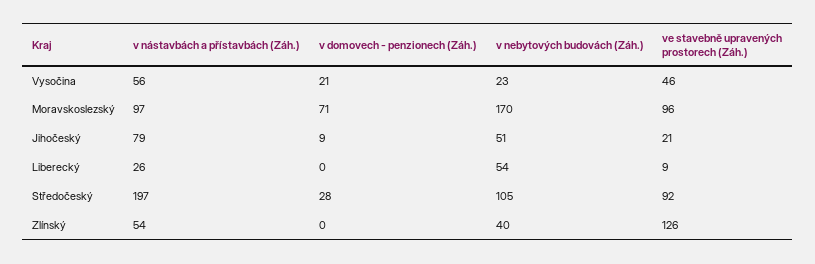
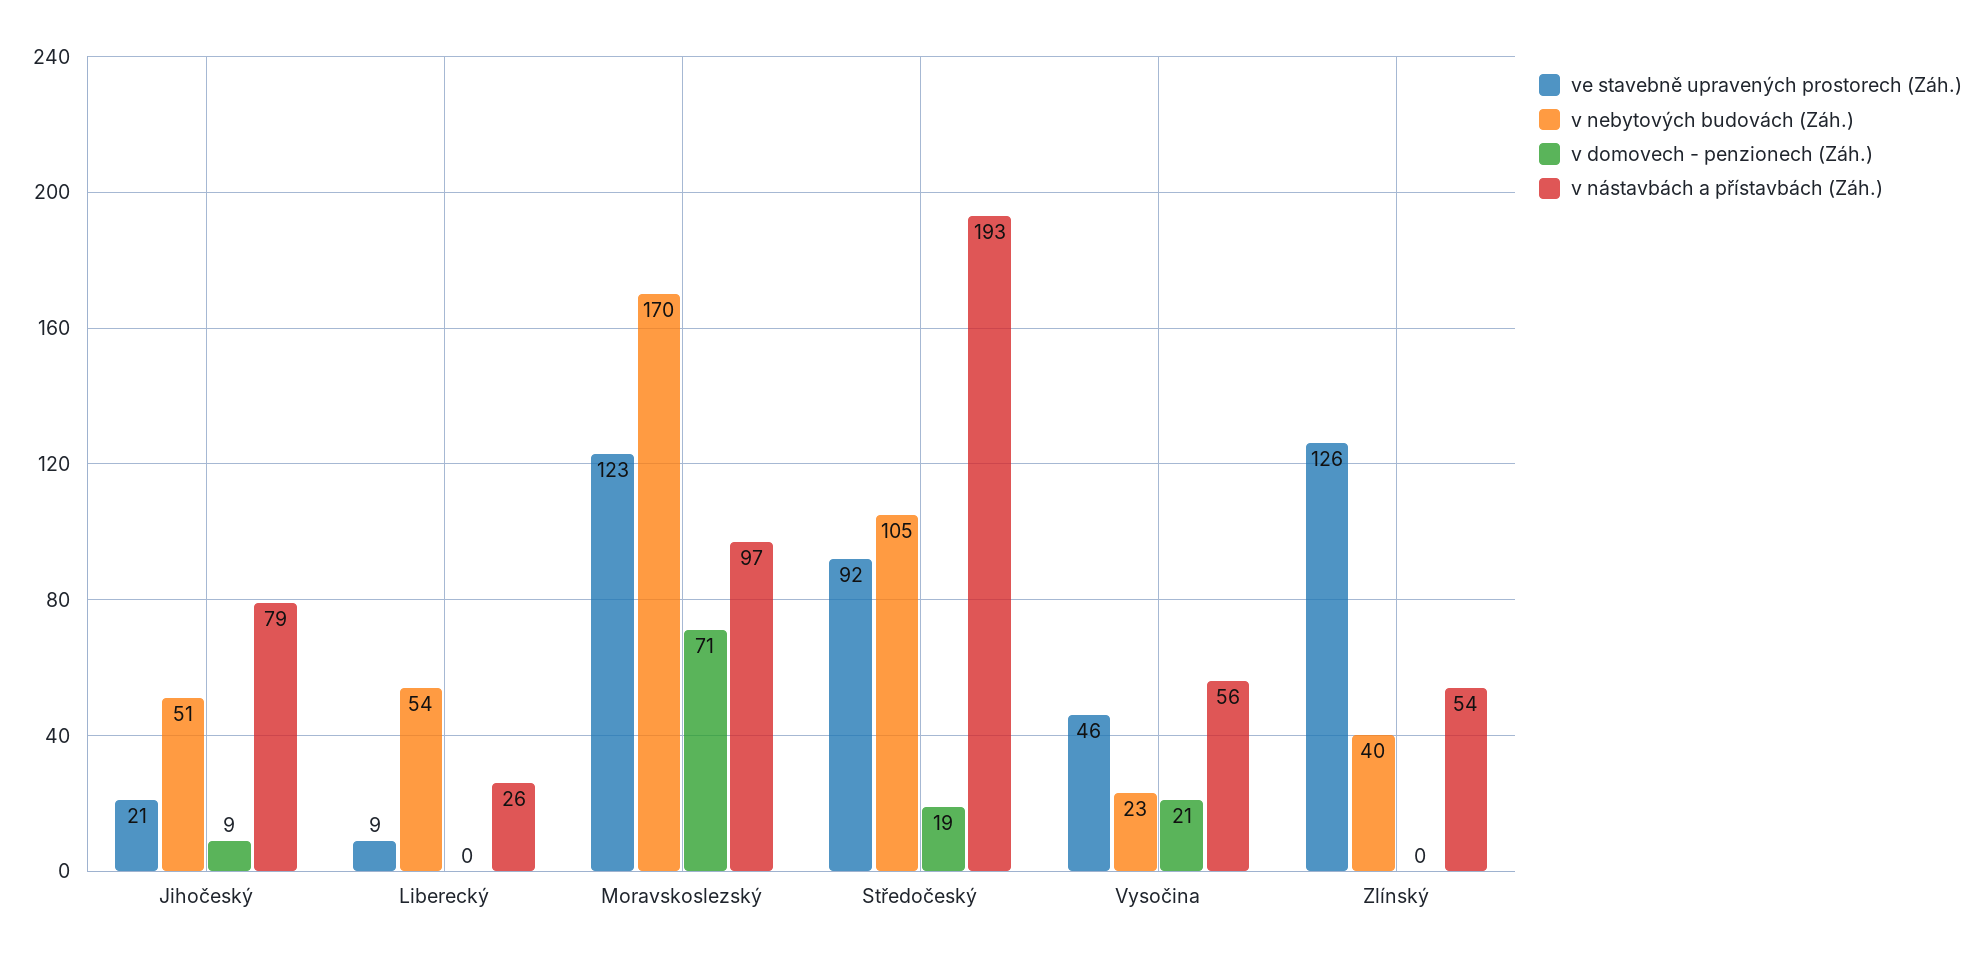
  {
    "v nástavbách a přístavbách (Záh.)": {
      "Vysočina": 56,
      "Moravskoslezský": 97,
      "Jihočeský": 79,
      "Liberecký": 26,
-     "Středočeský": 197,
+     "Středočeský": 193,
      "Zlínský": 54
    },
    "v domovech - penzionech (Záh.)": {
      "Vysočina": 21,
      "Moravskoslezský": 71,
      "Jihočeský": 9,
      "Liberecký": 0,
-     "Středočeský": 28,
+     "Středočeský": 19,
      "Zlínský": 0
    },
    "v nebytových budovách (Záh.)": {
      "Vysočina": 23,
      "Moravskoslezský": 170,
      "Jihočeský": 51,
      "Liberecký": 54,
      "Středočeský": 105,
      "Zlínský": 40
    },
    "ve stavebně upravených prostorech (Záh.)": {
      "Vysočina": 46,
-     "Moravskoslezský": 96,
+     "Moravskoslezský": 123,
      "Jihočeský": 21,
      "Liberecký": 9,
      "Středočeský": 92,
      "Zlínský": 126
    }
  }

